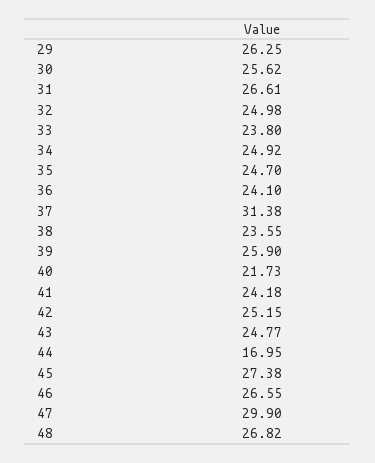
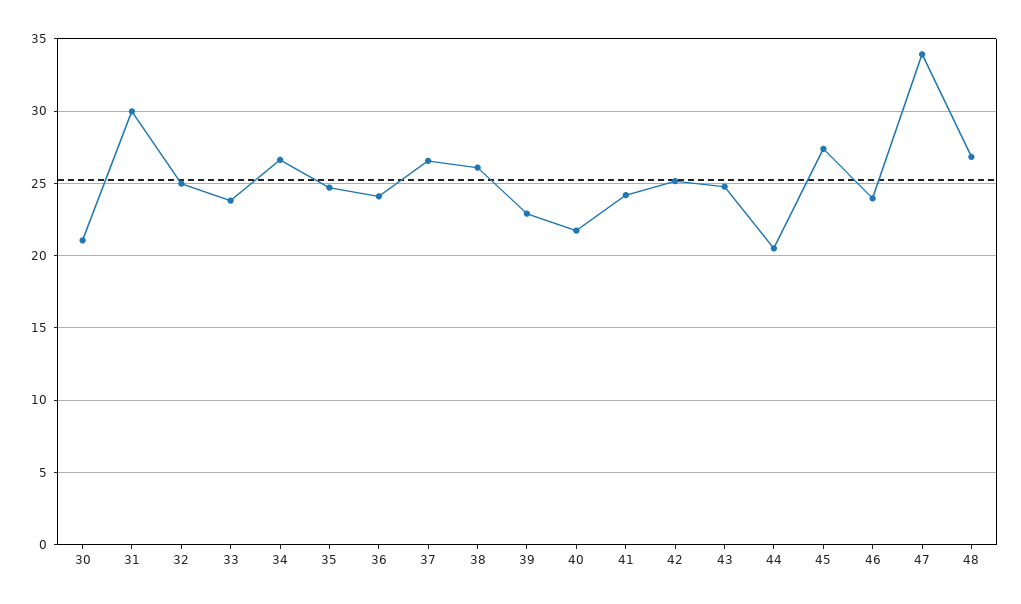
  {
-   "29": 26.25,
-   "30": 25.62,
+   "30": 21,
-   "31": 26.61,
+   "31": 30,
    "32": 24.98,
    "33": 23.8,
-   "34": 24.92,
+   "34": 26.5,
    "35": 24.7,
    "36": 24.1,
-   "37": 31.38,
+   "37": 26.5,
-   "38": 23.55,
+   "38": 26,
-   "39": 25.9,
+   "39": 23,
    "40": 21.73,
    "41": 24.18,
    "42": 25.15,
    "43": 24.77,
-   "44": 16.95,
+   "44": 20.5,
    "45": 27.38,
-   "46": 26.55,
+   "46": 24,
-   "47": 29.9,
+   "47": 34,
    "48": 26.82
  }

